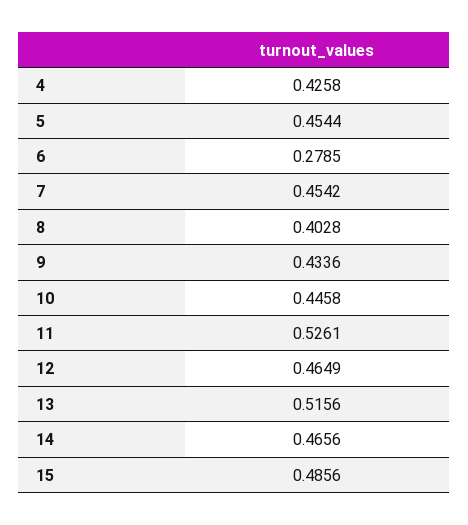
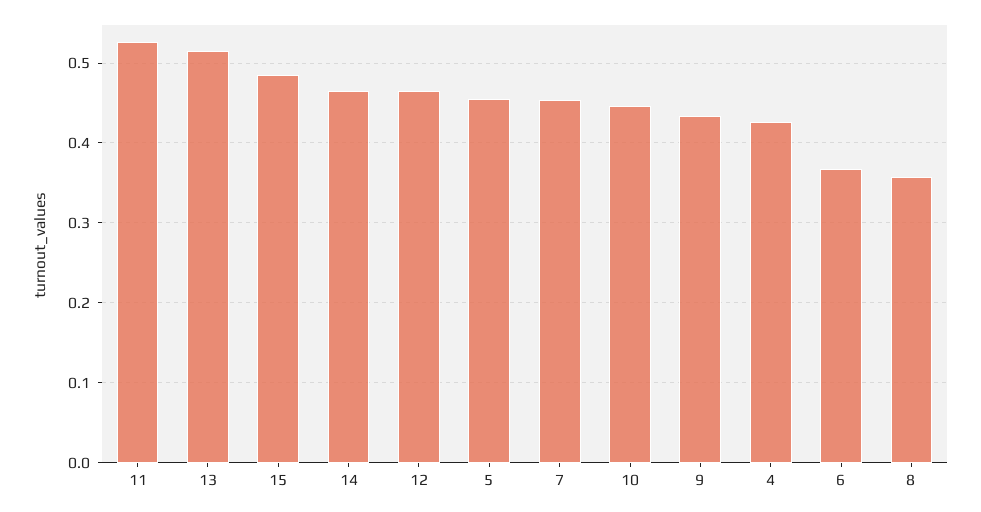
  {
    "4": 0.4258,
    "5": 0.4544,
-   "6": 0.2785,
+   "6": 0.37,
    "7": 0.4542,
-   "8": 0.4028,
+   "8": 0.36,
    "9": 0.4336,
    "10": 0.4458,
    "11": 0.5261,
    "12": 0.4649,
    "13": 0.5156,
    "14": 0.4656,
    "15": 0.4856
  }

